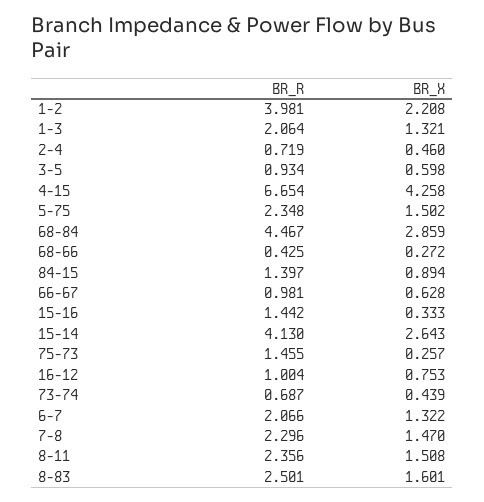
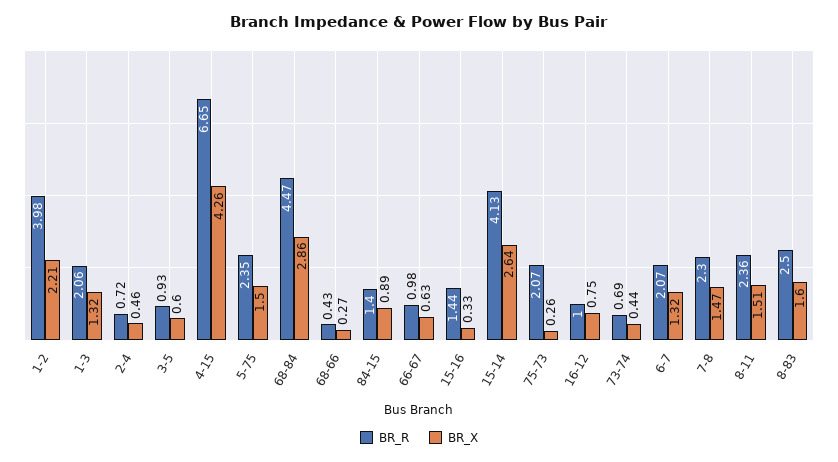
  {
    "BR_R": {
      "1-2": 3.981,
      "1-3": 2.064,
      "2-4": 0.719,
      "3-5": 0.934,
      "4-15": 6.654,
      "5-75": 2.348,
      "68-84": 4.467,
      "68-66": 0.425,
      "84-15": 1.397,
      "66-67": 0.981,
      "15-16": 1.442,
      "15-14": 4.13,
-     "75-73": 1.455,
+     "75-73": 2.07,
      "16-12": 1.004,
      "73-74": 0.687,
      "6-7": 2.066,
      "7-8": 2.296,
      "8-11": 2.356,
      "8-83": 2.501
    },
    "BR_X": {
      "1-2": 2.208,
      "1-3": 1.321,
      "2-4": 0.46,
      "3-5": 0.598,
      "4-15": 4.258,
      "5-75": 1.502,
      "68-84": 2.859,
      "68-66": 0.272,
      "84-15": 0.894,
      "66-67": 0.628,
      "15-16": 0.333,
      "15-14": 2.643,
      "75-73": 0.257,
      "16-12": 0.753,
      "73-74": 0.439,
      "6-7": 1.322,
      "7-8": 1.47,
      "8-11": 1.508,
      "8-83": 1.601
    }
  }

